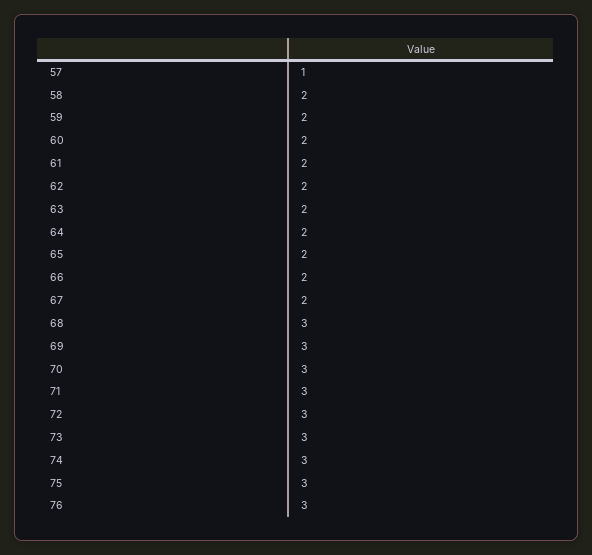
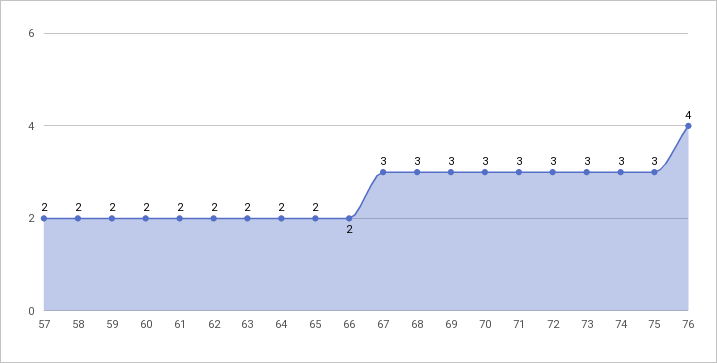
  {
-   "57": 1,
+   "57": 2,
    "58": 2,
    "59": 2,
    "60": 2,
    "61": 2,
    "62": 2,
    "63": 2,
    "64": 2,
    "65": 2,
    "66": 2,
-   "67": 2,
+   "67": 3,
    "68": 3,
    "69": 3,
    "70": 3,
    "71": 3,
    "72": 3,
    "73": 3,
    "74": 3,
    "75": 3,
-   "76": 3
+   "76": 4
  }

